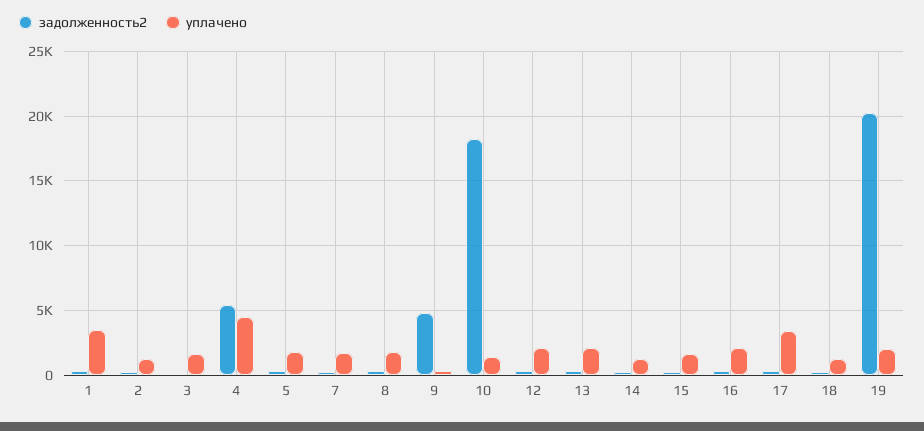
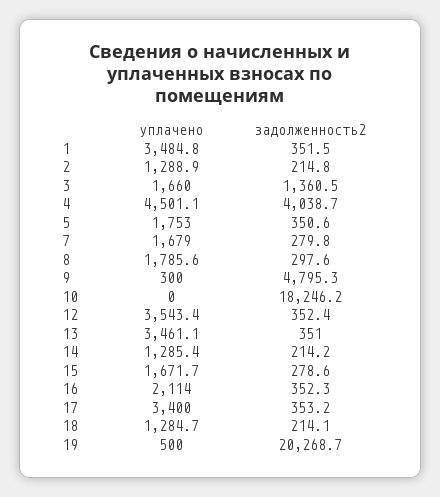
  {
    "задолженность2": {
      "1": 351.5,
      "2": 214.8,
-     "3": 0,
+     "3": 1360.5,
-     "4": 5500,
+     "4": 4038.7,
      "5": 350.6,
      "7": 279.8,
      "8": 297.6,
      "9": 4795.3,
      "10": 18246.2,
      "12": 352.4,
      "13": 351,
      "14": 214.2,
      "15": 278.6,
      "16": 352.3,
      "17": 353.2,
      "18": 214.1,
      "19": 20268.7
    },
    "уплачено": {
      "1": 3484.8,
      "2": 1288.9,
      "3": 1660,
      "4": 4501.1,
      "5": 1753,
      "7": 1679,
      "8": 1785.6,
      "9": 300,
-     "10": 1500,
+     "10": 0,
-     "12": 2000,
+     "12": 3543.4,
-     "13": 2000,
+     "13": 3461.1,
      "14": 1285.4,
      "15": 1671.7,
      "16": 2114,
      "17": 3400,
      "18": 1284.7,
-     "19": 2000
+     "19": 500
    }
  }

